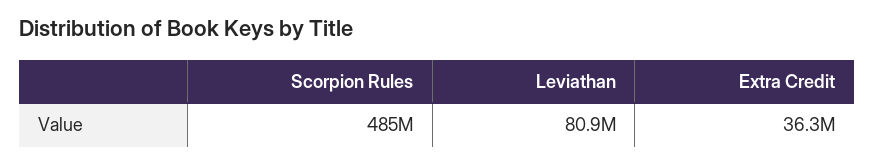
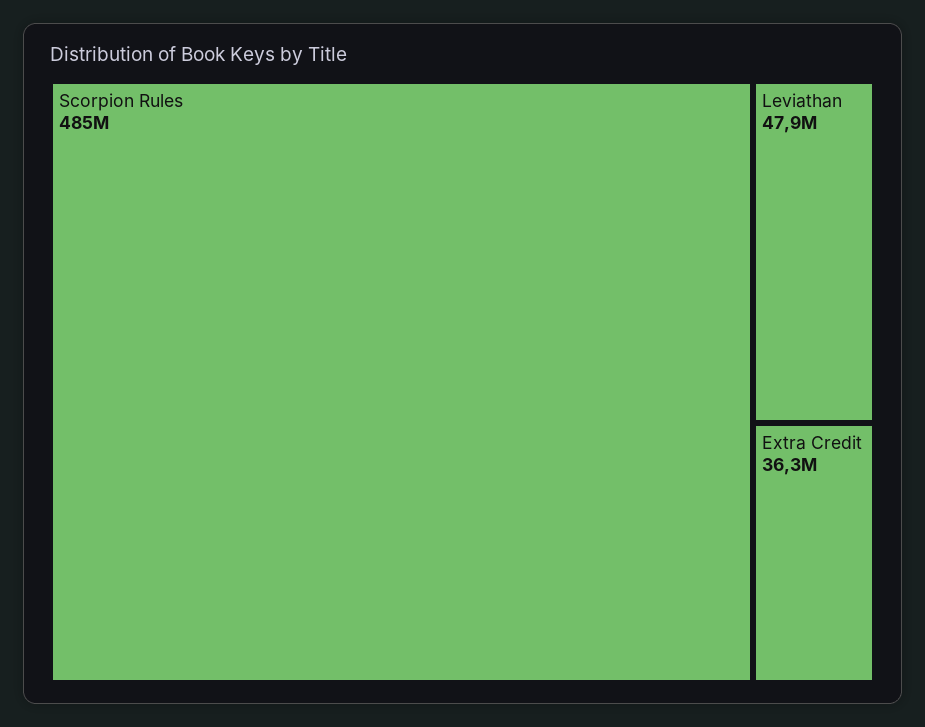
  {
    "Scorpion Rules": 485000000,
-   "Leviathan": 80900000,
+   "Leviathan": 47900000,
    "Extra Credit": 36300000
  }

